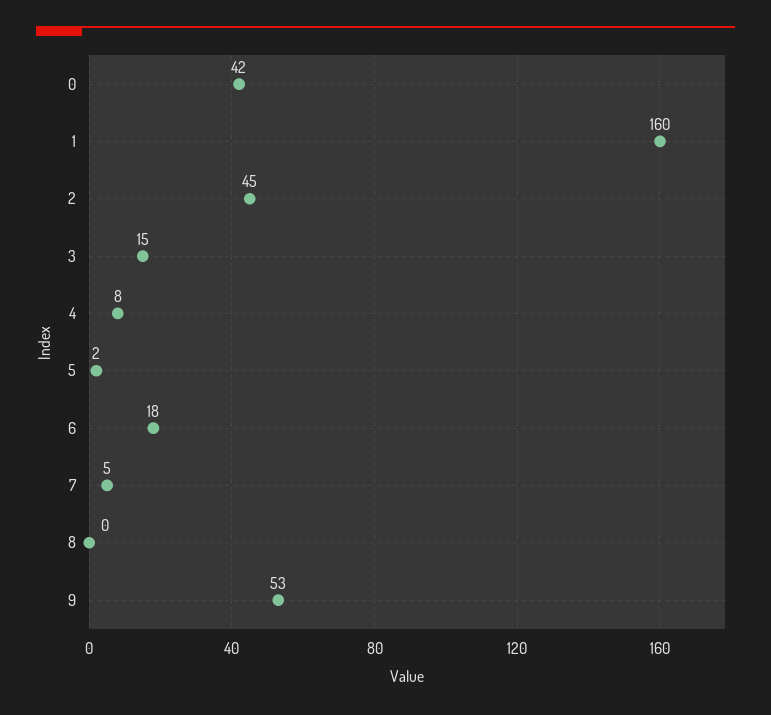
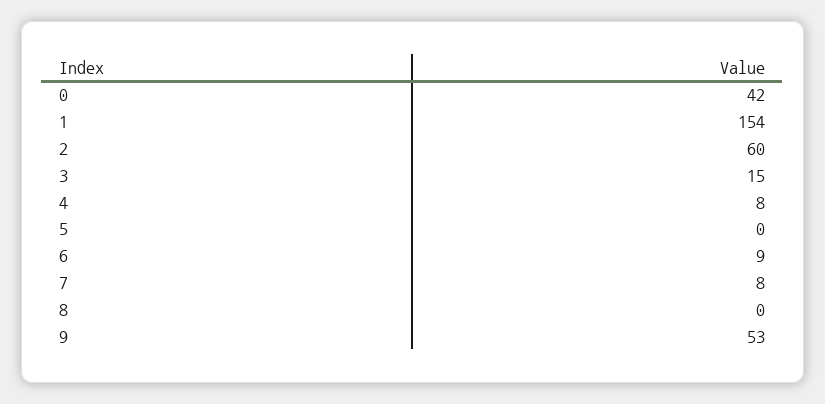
  {
    "0": 42,
-   "1": 160,
+   "1": 154,
-   "2": 45,
+   "2": 60,
    "3": 15,
    "4": 8,
-   "5": 2,
+   "5": 0,
-   "6": 18,
+   "6": 9,
-   "7": 5,
+   "7": 8,
    "8": 0,
    "9": 53
  }

